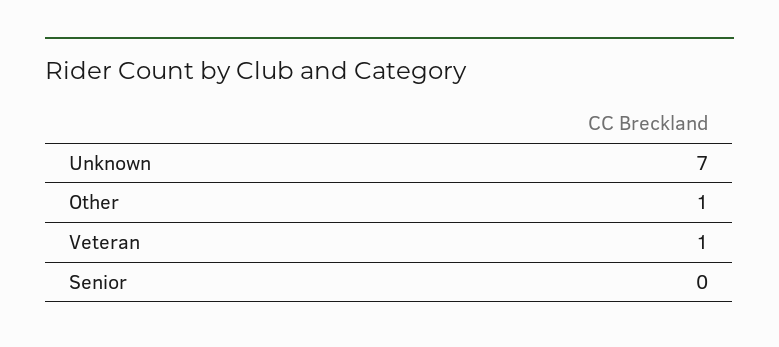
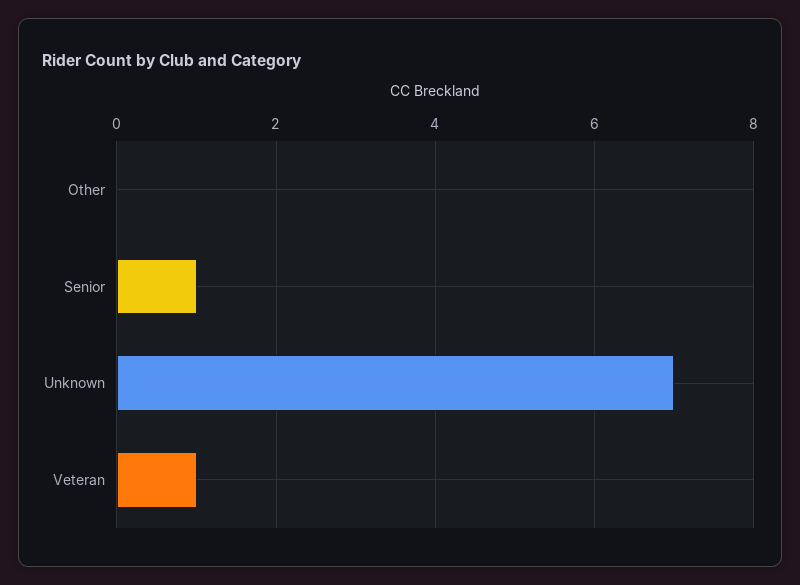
  {
    "Unknown": 7,
-   "Other": 1,
+   "Other": 0,
    "Veteran": 1,
-   "Senior": 0
+   "Senior": 1
  }

